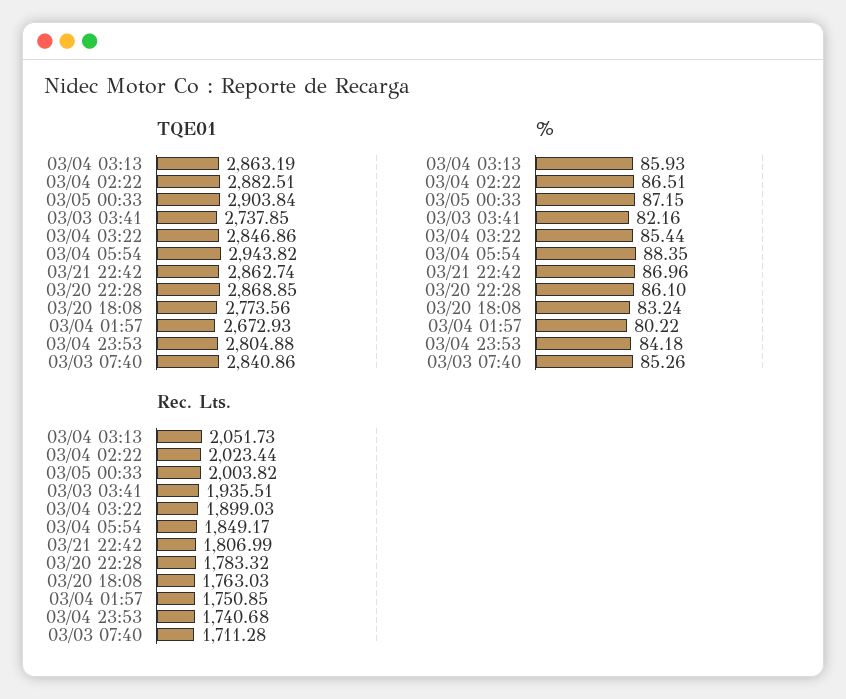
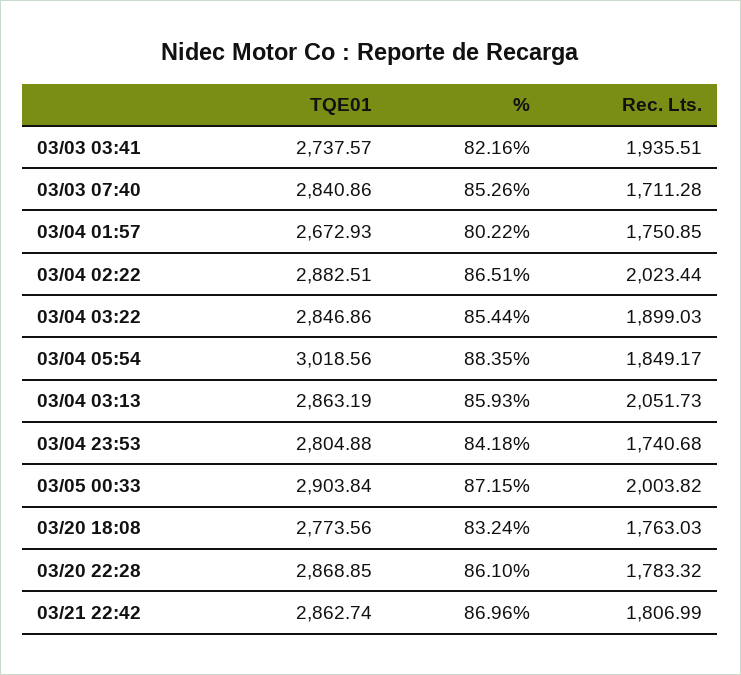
  {
    "TQE01": {
      "03/04 03:13": 2863.19,
      "03/04 02:22": 2882.51,
      "03/05 00:33": 2903.84,
-     "03/03 03:41": 2737.85,
+     "03/03 03:41": 2737.57,
      "03/04 03:22": 2846.86,
-     "03/04 05:54": 2943.82,
+     "03/04 05:54": 3018.56,
      "03/21 22:42": 2862.74,
      "03/20 22:28": 2868.85,
      "03/20 18:08": 2773.56,
      "03/04 01:57": 2672.93,
      "03/04 23:53": 2804.88,
      "03/03 07:40": 2840.86
    },
    "%": {
      "03/04 03:13": 85.93,
      "03/04 02:22": 86.51,
      "03/05 00:33": 87.15,
      "03/03 03:41": 82.16,
      "03/04 03:22": 85.44,
      "03/04 05:54": 88.35,
      "03/21 22:42": 86.96,
      "03/20 22:28": 86.1,
      "03/20 18:08": 83.24,
      "03/04 01:57": 80.22,
      "03/04 23:53": 84.18,
      "03/03 07:40": 85.26
    },
    "Rec. Lts.": {
      "03/04 03:13": 2051.73,
      "03/04 02:22": 2023.44,
      "03/05 00:33": 2003.82,
      "03/03 03:41": 1935.51,
      "03/04 03:22": 1899.03,
      "03/04 05:54": 1849.17,
      "03/21 22:42": 1806.99,
      "03/20 22:28": 1783.32,
      "03/20 18:08": 1763.03,
      "03/04 01:57": 1750.85,
      "03/04 23:53": 1740.68,
      "03/03 07:40": 1711.28
    }
  }

